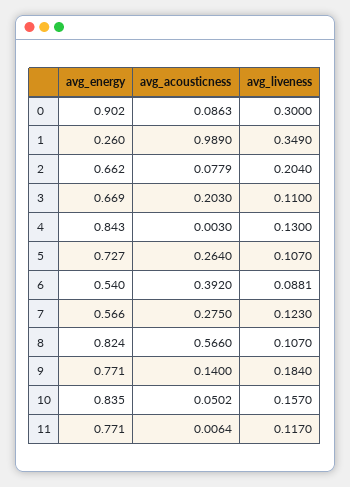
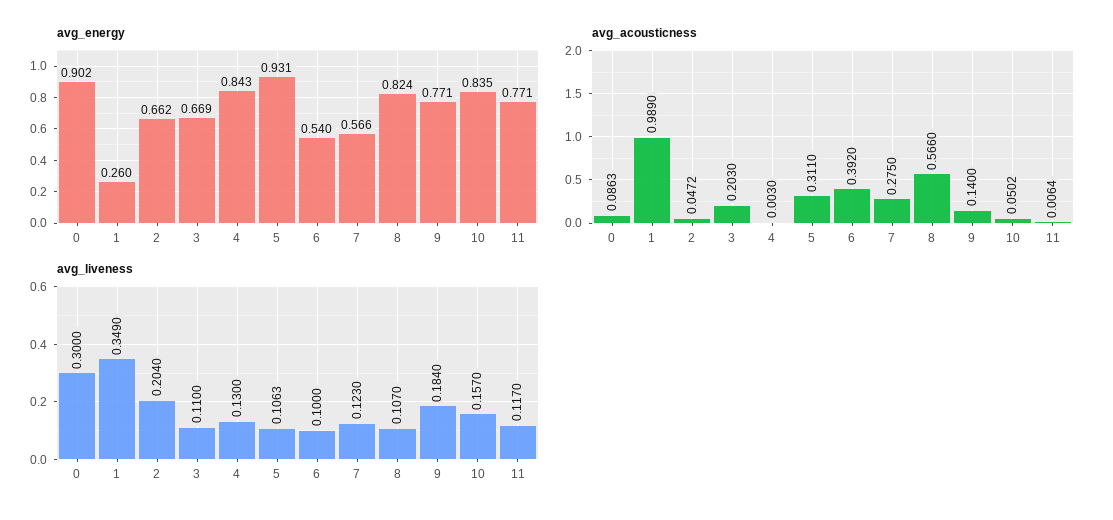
  {
    "avg_energy": {
      "0": 0.902,
      "1": 0.26,
      "2": 0.662,
      "3": 0.669,
      "4": 0.843,
-     "5": 0.727,
+     "5": 0.931,
      "6": 0.54,
      "7": 0.566,
      "8": 0.824,
      "9": 0.771,
      "10": 0.835,
      "11": 0.771
    },
    "avg_acousticness": {
      "0": 0.0863,
      "1": 0.989,
-     "2": 0.0779,
+     "2": 0.0472,
      "3": 0.203,
      "4": 0.003,
-     "5": 0.264,
+     "5": 0.311,
      "6": 0.392,
      "7": 0.275,
      "8": 0.566,
      "9": 0.14,
      "10": 0.0502,
      "11": 0.0064
    },
    "avg_liveness": {
      "0": 0.3,
      "1": 0.349,
      "2": 0.204,
      "3": 0.11,
      "4": 0.13,
-     "5": 0.107,
+     "5": 0.1063,
-     "6": 0.0881,
+     "6": 0.1,
      "7": 0.123,
      "8": 0.107,
      "9": 0.184,
      "10": 0.157,
      "11": 0.117
    }
  }

